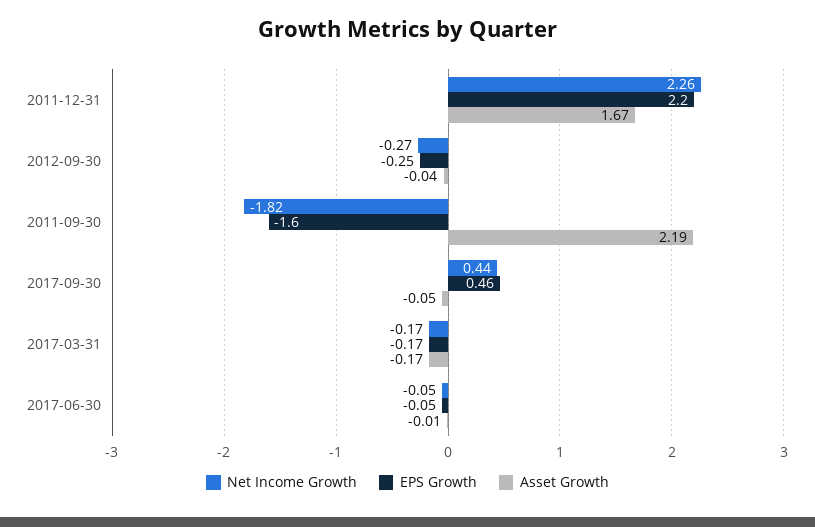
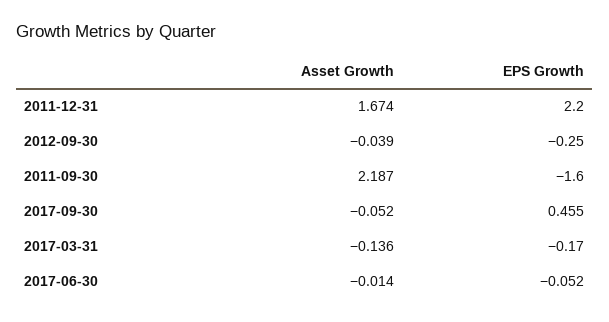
  {
-   "Net Income Growth": {
-     "2011-12-31": 2.26,
-     "2012-09-30": -0.27,
-     "2011-09-30": -1.82,
-     "2017-09-30": 0.44,
-     "2017-03-31": -0.17,
-     "2017-06-30": -0.05
-   },
    "EPS Growth": {
      "2011-12-31": 2.2,
      "2012-09-30": -0.25,
      "2011-09-30": -1.6,
      "2017-09-30": 0.455,
      "2017-03-31": -0.17,
      "2017-06-30": -0.052
    },
    "Asset Growth": {
      "2011-12-31": 1.674,
      "2012-09-30": -0.039,
      "2011-09-30": 2.187,
      "2017-09-30": -0.052,
-     "2017-03-31": -0.17,
+     "2017-03-31": -0.136,
      "2017-06-30": -0.014
    }
  }

